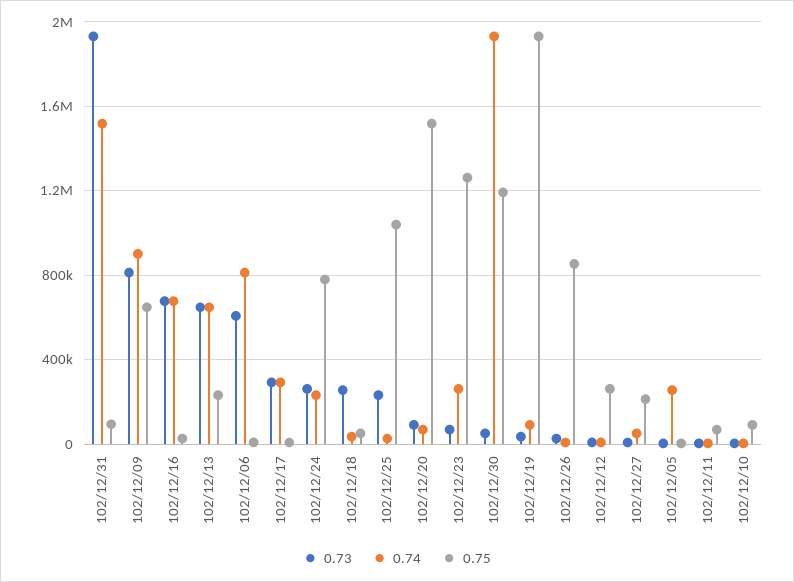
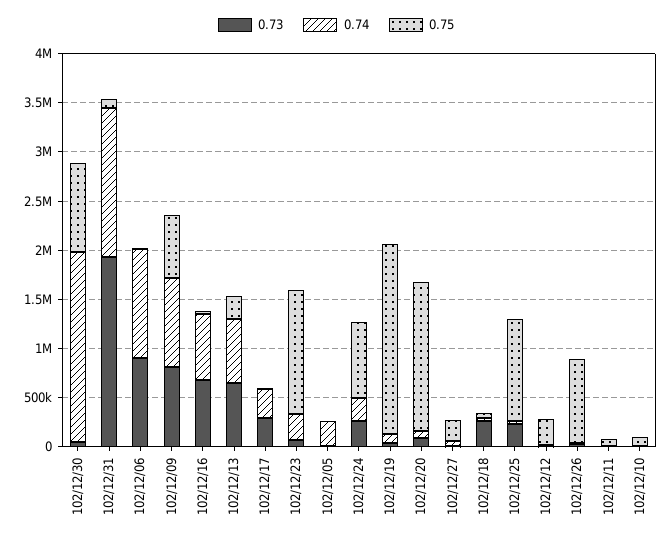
  {
    "0.73": {
      "102/12/31": 1950000,
      "102/12/09": 800000,
      "102/12/16": 700000,
      "102/12/13": 650000,
-     "102/12/06": 600000,
+     "102/12/06": 900000,
      "102/12/17": 300000,
      "102/12/24": 250000,
      "102/12/18": 250000,
      "102/12/25": 250000,
      "102/12/20": 100000,
      "102/12/23": 50000,
      "102/12/30": 50000,
      "102/12/19": 50000,
      "102/12/26": 50000,
      "102/12/12": 0,
      "102/12/27": 0,
      "102/12/05": 0,
      "102/12/11": 0,
      "102/12/10": 0
    },
    "0.74": {
      "102/12/31": 1500000,
      "102/12/09": 900000,
      "102/12/16": 700000,
      "102/12/13": 650000,
-     "102/12/06": 800000,
+     "102/12/06": 1100000,
      "102/12/17": 300000,
      "102/12/24": 250000,
      "102/12/18": 50000,
      "102/12/25": 50000,
      "102/12/20": 50000,
      "102/12/23": 250000,
      "102/12/30": 1950000,
      "102/12/19": 100000,
      "102/12/26": 0,
      "102/12/12": 0,
      "102/12/27": 50000,
      "102/12/05": 250000,
      "102/12/11": 0,
      "102/12/10": 0
    },
    "0.75": {
      "102/12/31": 100000,
      "102/12/09": 650000,
      "102/12/16": 50000,
      "102/12/13": 250000,
      "102/12/06": 0,
      "102/12/17": 0,
      "102/12/24": 800000,
      "102/12/18": 50000,
      "102/12/25": 1050000,
      "102/12/20": 1500000,
      "102/12/23": 1250000,
-     "102/12/30": 1200000,
+     "102/12/30": 900000,
      "102/12/19": 1950000,
      "102/12/26": 850000,
      "102/12/12": 250000,
      "102/12/27": 200000,
      "102/12/05": 0,
      "102/12/11": 50000,
      "102/12/10": 100000
    }
  }

